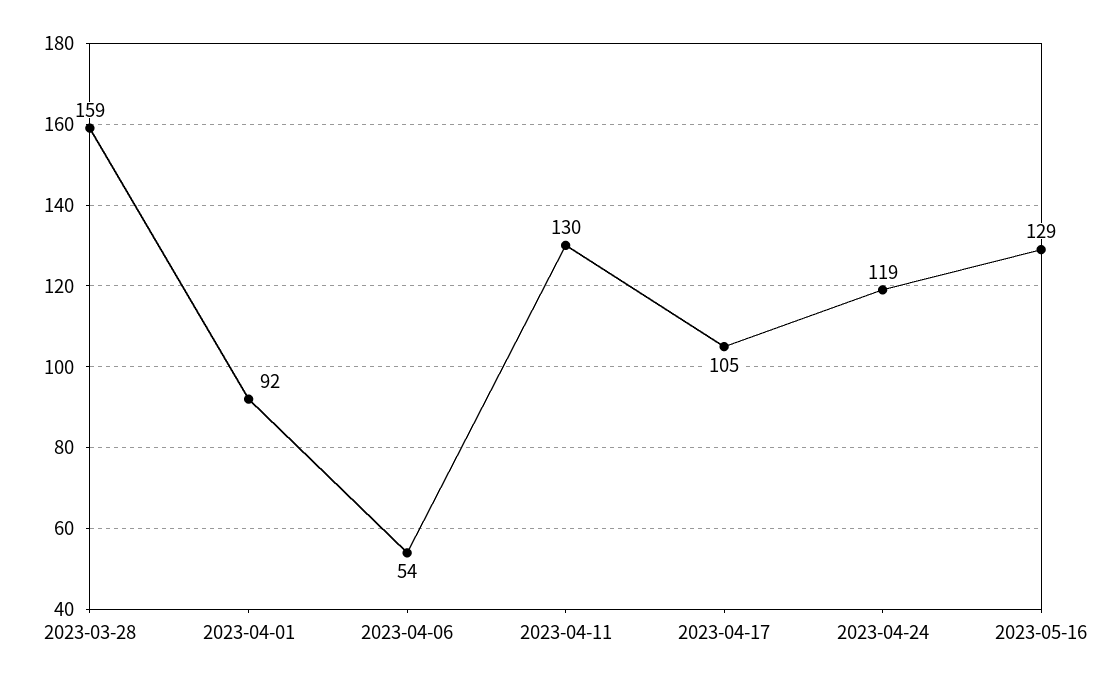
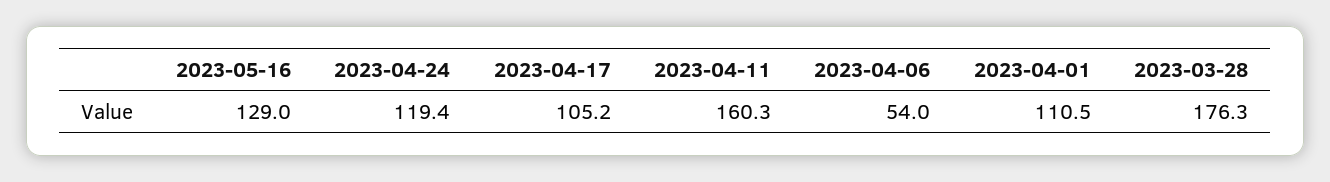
  {
-   "2023-03-28": 159,
+   "2023-03-28": 176.3,
-   "2023-04-01": 92,
+   "2023-04-01": 110.5,
    "2023-04-06": 54,
-   "2023-04-11": 130,
+   "2023-04-11": 160.3,
    "2023-04-17": 105.2,
    "2023-04-24": 119.4,
    "2023-05-16": 129
  }

